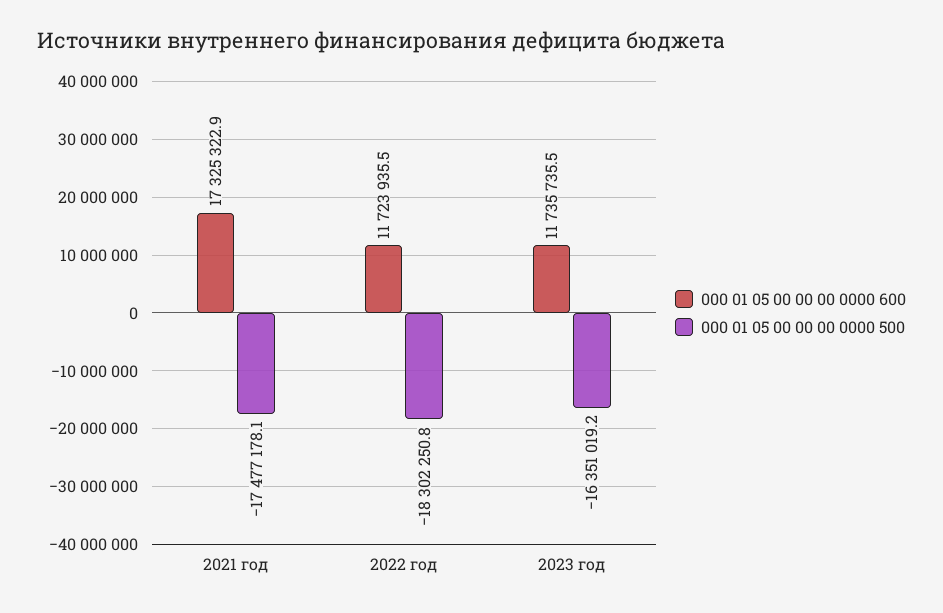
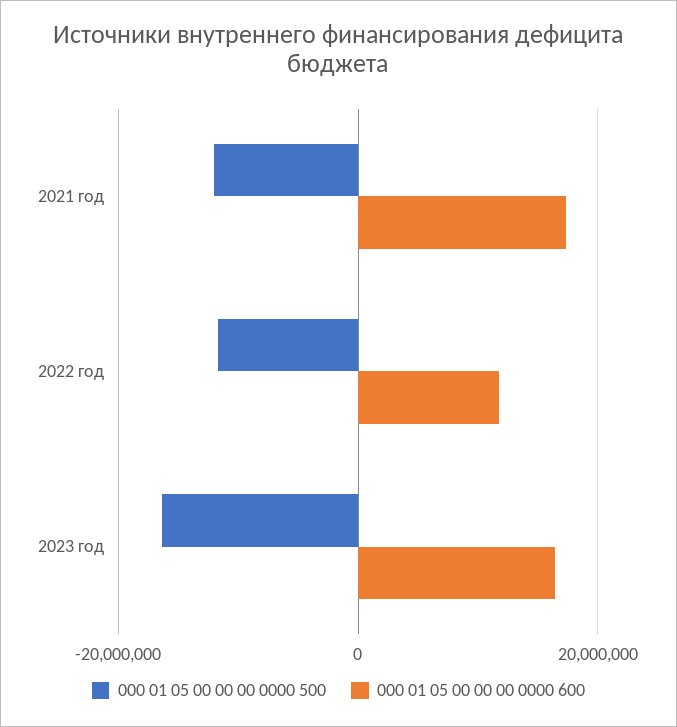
  {
    "000 01 05 00 00 00 0000 600": {
      "2021 год": 17325322.9,
      "2022 год": 11723935.5,
-     "2023 год": 11735735.5
+     "2023 год": 16000000
    },
    "000 01 05 00 00 00 0000 500": {
-     "2021 год": -17477178.1,
+     "2021 год": -12000000,
-     "2022 год": -18302250.8,
+     "2022 год": -12000000,
      "2023 год": -16351019.2
    }
  }

